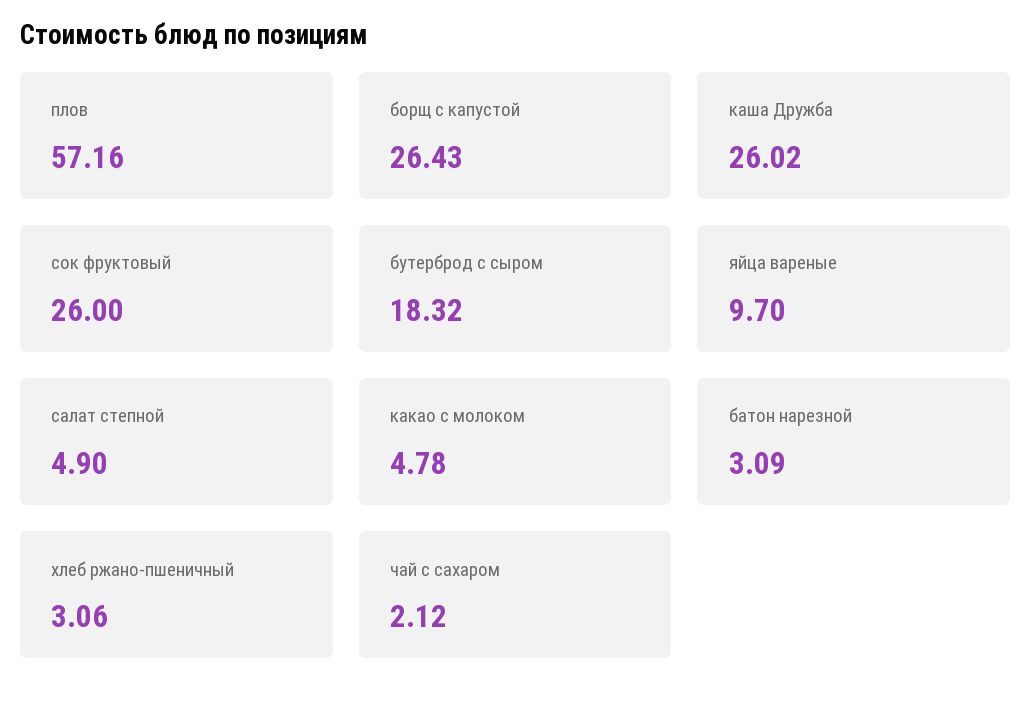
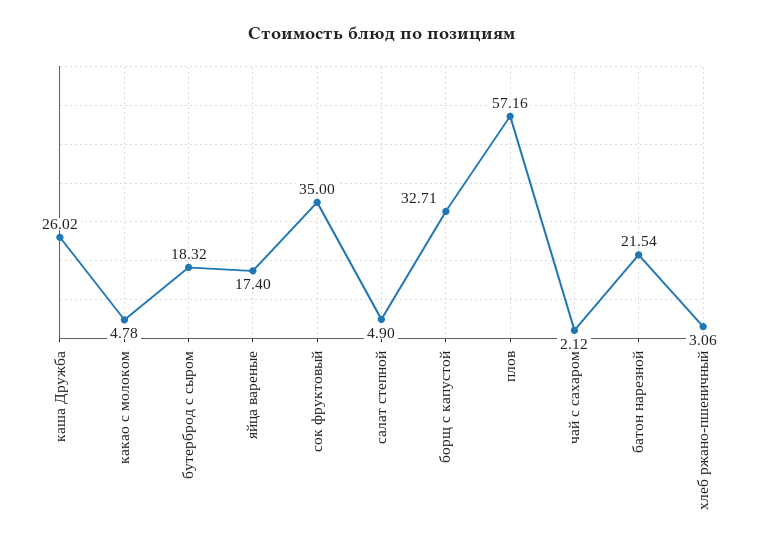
  {
    "плов": 57.16,
-   "борщ с капустой": 26.43,
+   "борщ с капустой": 32.71,
    "каша Дружба": 26.02,
-   "сок фруктовый": 26,
+   "сок фруктовый": 35,
    "бутерброд с сыром": 18.32,
-   "яйца вареные": 9.7,
+   "яйца вареные": 17.4,
    "салат степной": 4.9,
    "какао с молоком": 4.78,
-   "батон нарезной": 3.09,
+   "батон нарезной": 21.54,
    "хлеб ржано-пшеничный": 3.06,
    "чай с сахаром": 2.12
  }

